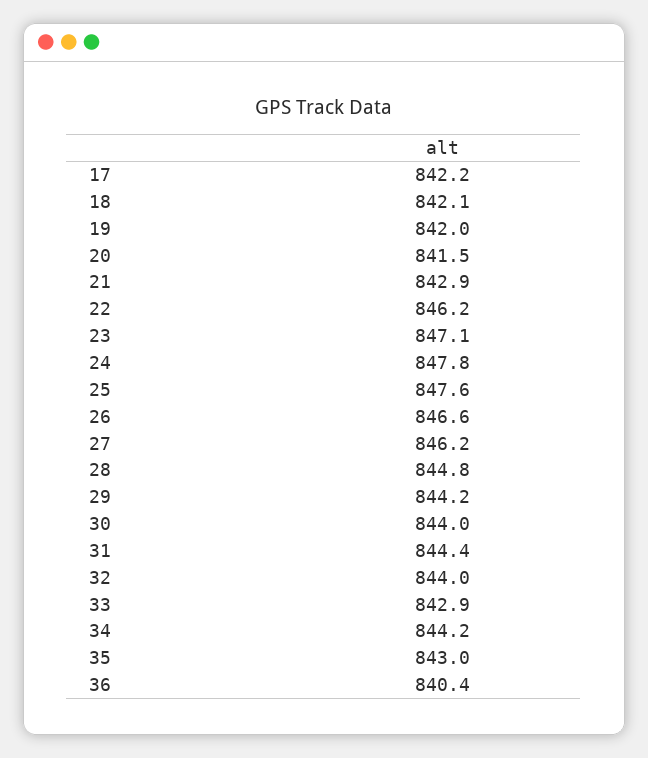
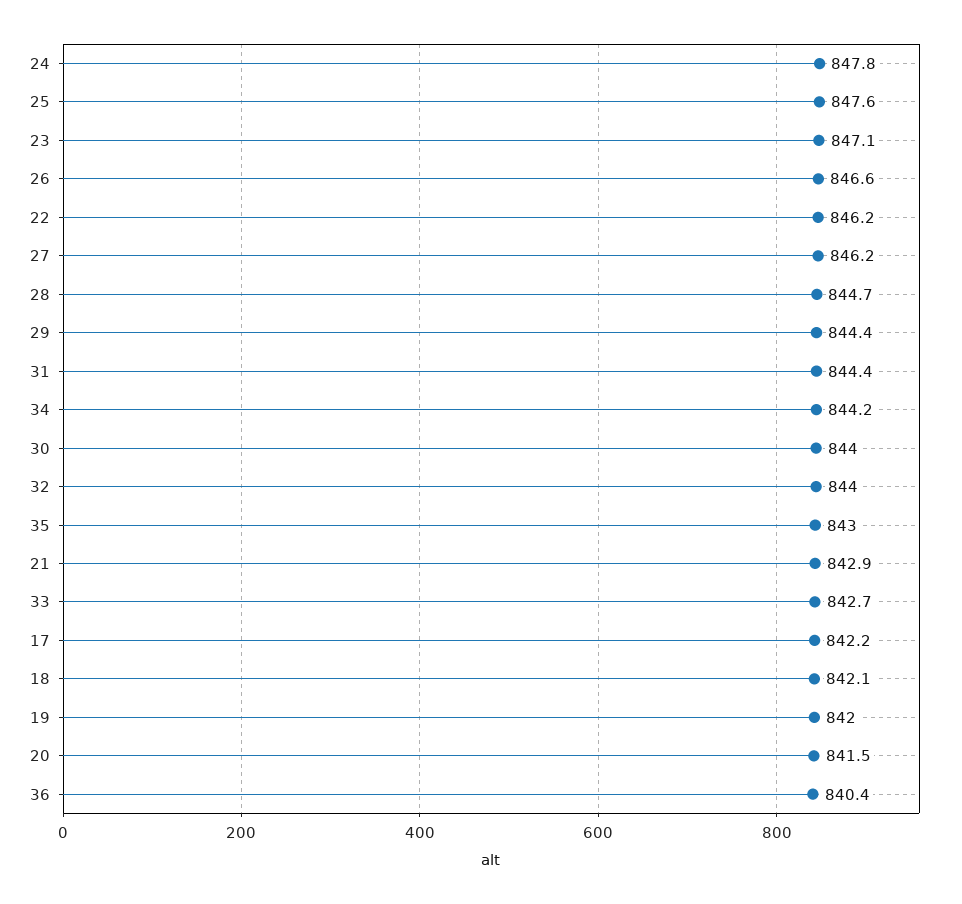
  {
    "17": 842.2,
    "18": 842.1,
    "19": 842,
    "20": 841.5,
    "21": 842.9,
    "22": 846.2,
    "23": 847.1,
    "24": 847.8,
    "25": 847.6,
    "26": 846.6,
    "27": 846.2,
-   "28": 844.8,
+   "28": 844.7,
-   "29": 844.2,
+   "29": 844.4,
    "30": 844,
    "31": 844.4,
    "32": 844,
-   "33": 842.9,
+   "33": 842.7,
    "34": 844.2,
    "35": 843,
    "36": 840.4
  }

